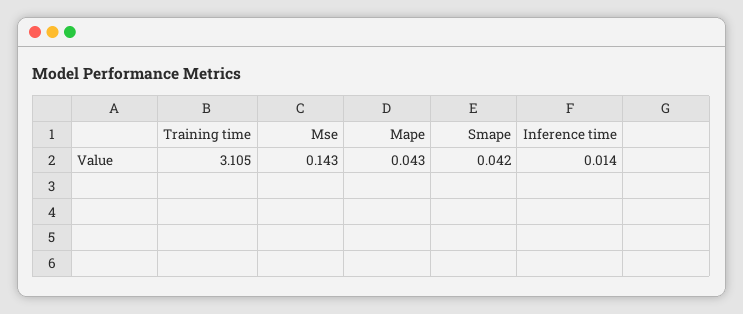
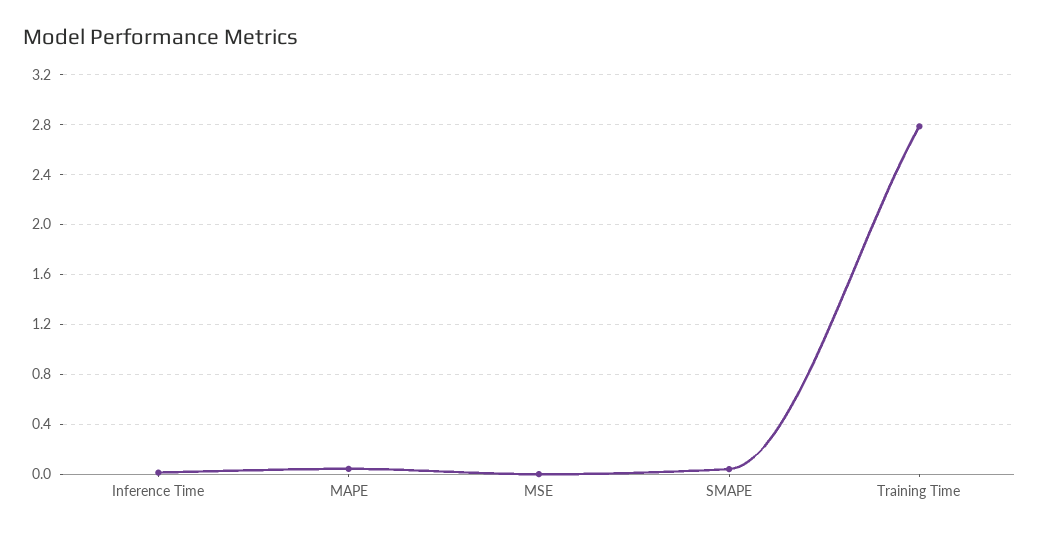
  {
-   "Training time": 3.105,
+   "Training time": 2.8,
-   "Mse": 0.143,
+   "Mse": 0,
    "Mape": 0.043,
    "Smape": 0.042,
    "Inference time": 0.014
  }

